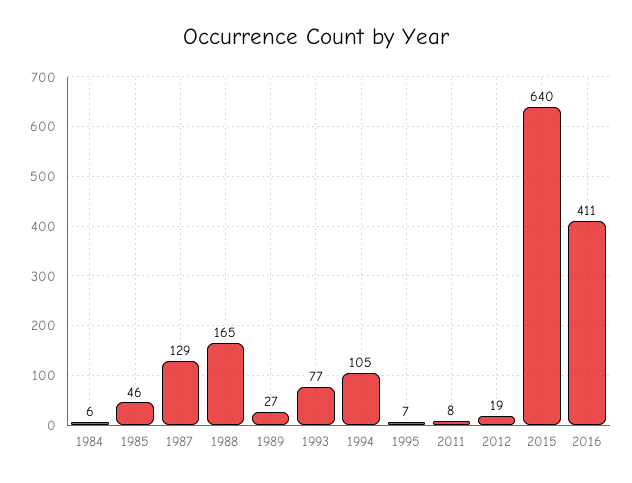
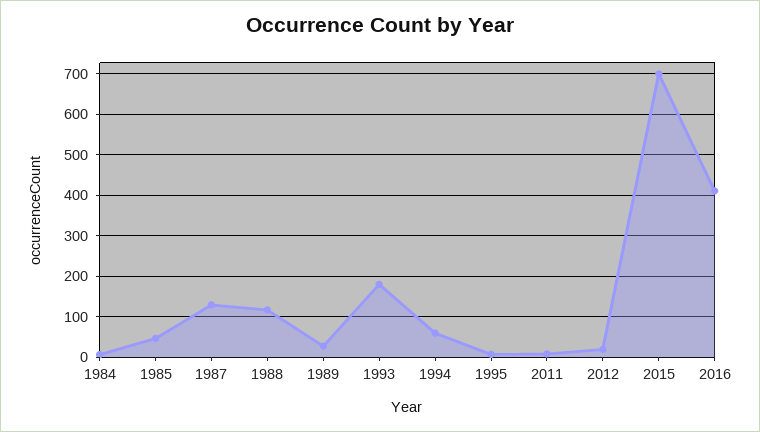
  {
    "1984": 6,
    "1985": 46,
    "1987": 129,
-   "1988": 165,
+   "1988": 120,
    "1989": 27,
-   "1993": 77,
+   "1993": 180,
-   "1994": 105,
+   "1994": 60,
    "1995": 7,
    "2011": 8,
    "2012": 19,
-   "2015": 640,
+   "2015": 700,
    "2016": 411
  }

